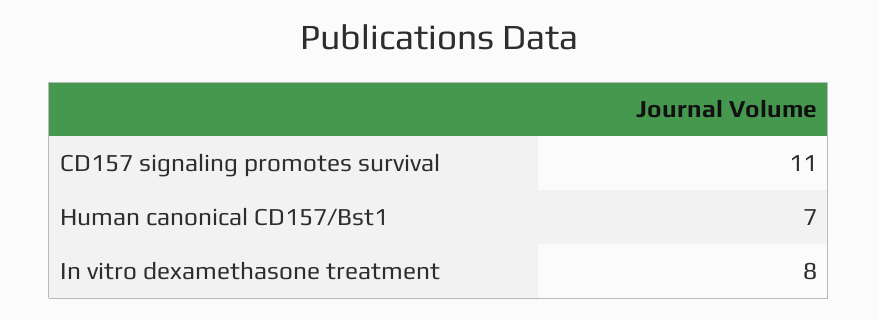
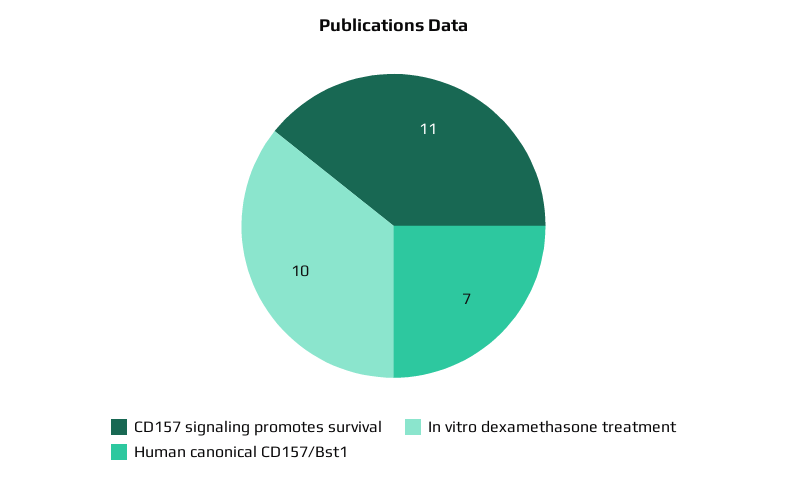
  {
    "CD157 signaling promotes survival": 11,
    "Human canonical CD157/Bst1": 7,
-   "In vitro dexamethasone treatment": 8
+   "In vitro dexamethasone treatment": 10
  }

